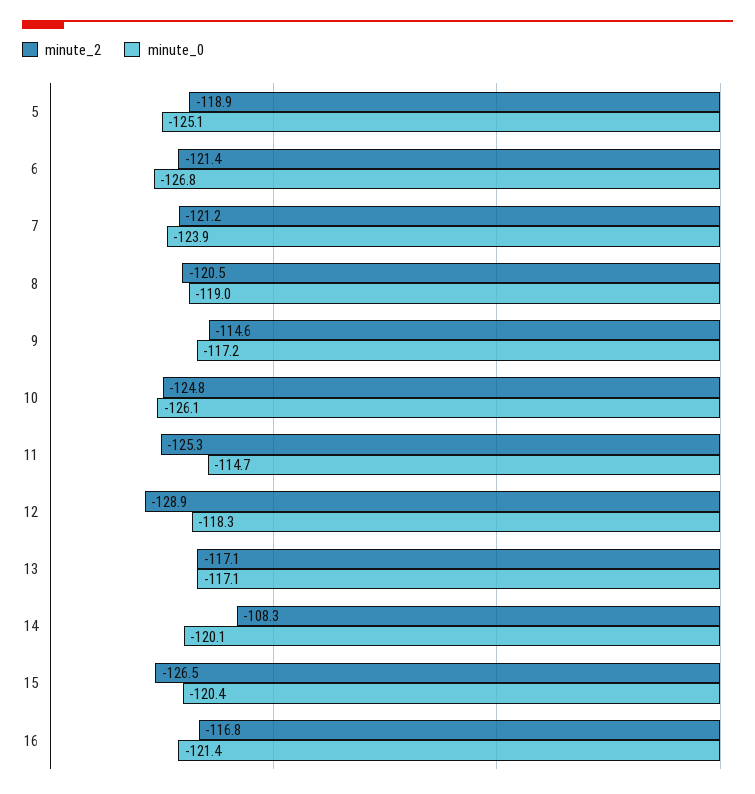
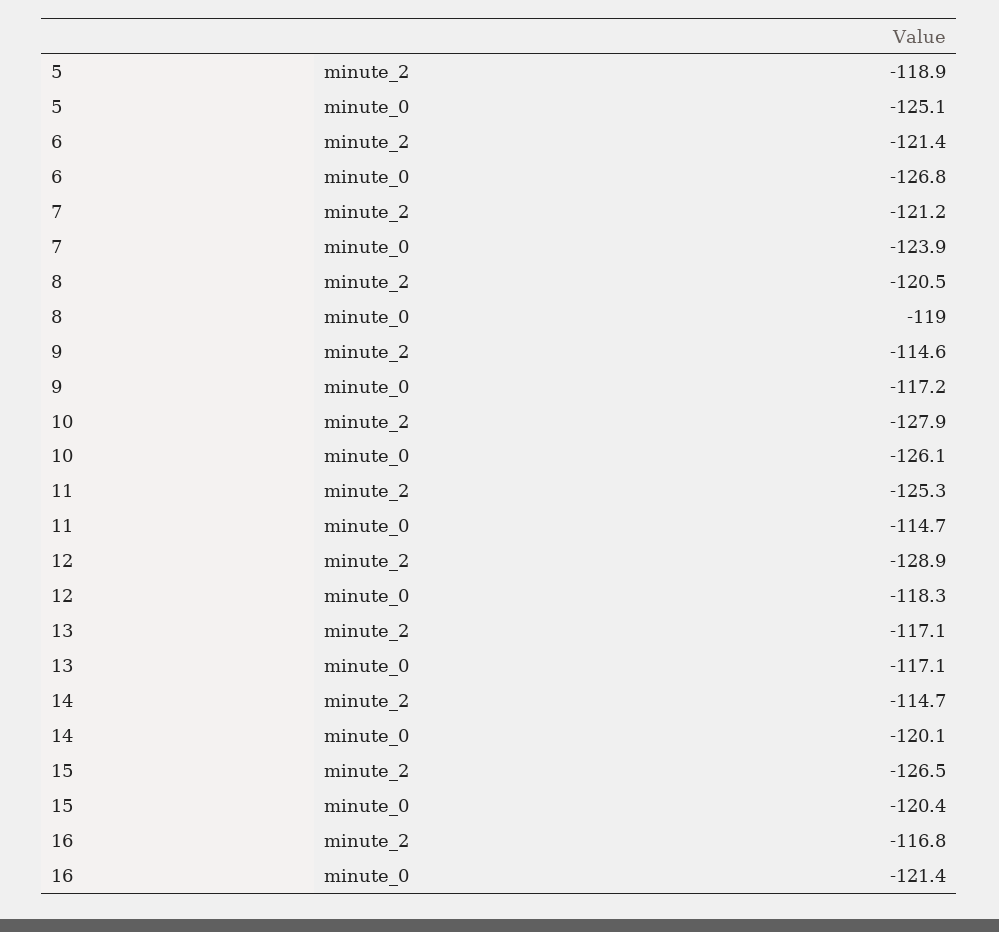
  {
    "minute_2": {
      "5": -118.9,
      "6": -121.4,
      "7": -121.2,
      "8": -120.5,
      "9": -114.6,
-     "10": -124.8,
+     "10": -127.9,
      "11": -125.3,
      "12": -128.9,
      "13": -117.1,
-     "14": -108.3,
+     "14": -114.7,
      "15": -126.5,
      "16": -116.8
    },
    "minute_0": {
      "5": -125.1,
      "6": -126.8,
      "7": -123.9,
      "8": -119,
      "9": -117.2,
      "10": -126.1,
      "11": -114.7,
      "12": -118.3,
      "13": -117.1,
      "14": -120.1,
      "15": -120.4,
      "16": -121.4
    }
  }

